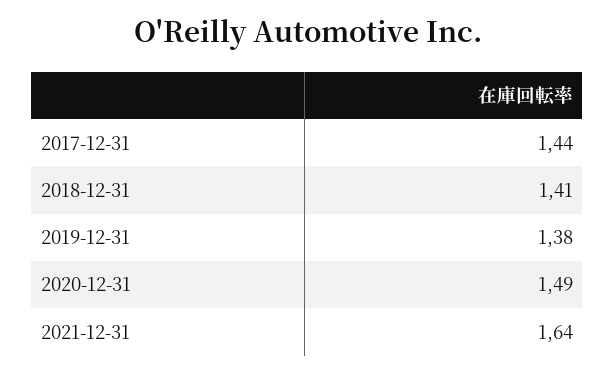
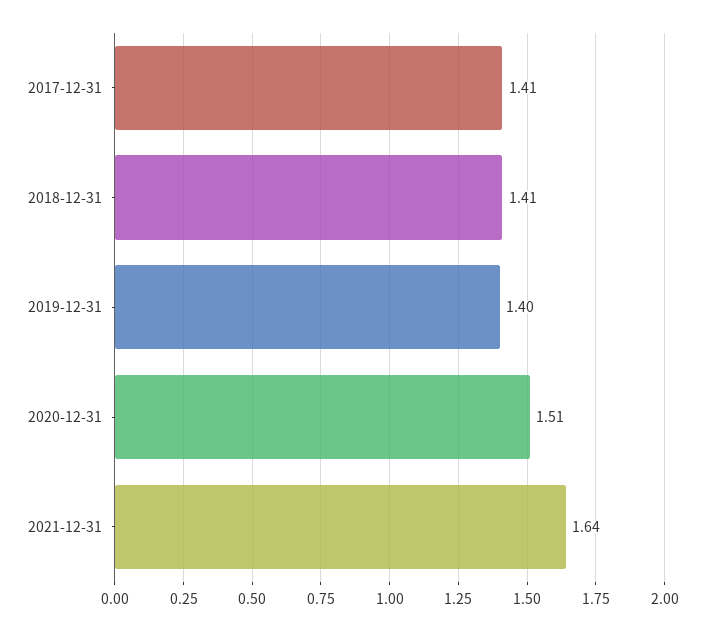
  {
-   "2017-12-31": 1.44,
+   "2017-12-31": 1.41,
    "2018-12-31": 1.41,
-   "2019-12-31": 1.38,
+   "2019-12-31": 1.4,
-   "2020-12-31": 1.49,
+   "2020-12-31": 1.51,
    "2021-12-31": 1.64
  }

